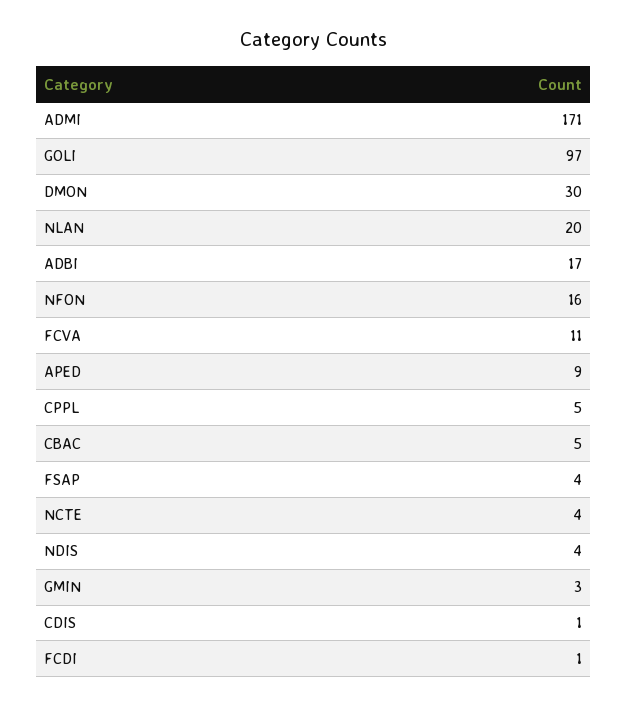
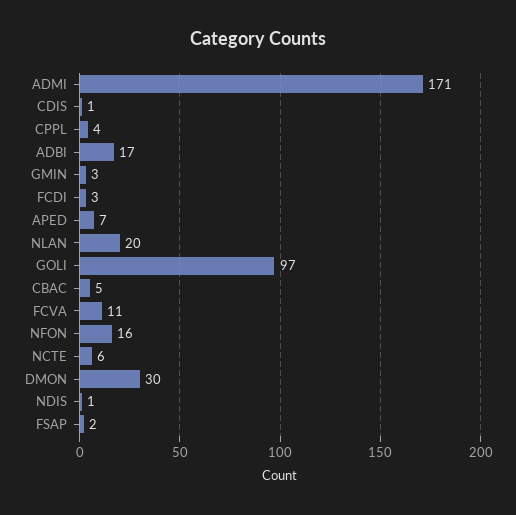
  {
    "ADMI": 171,
    "GOLI": 97,
    "DMON": 30,
    "NLAN": 20,
    "ADBI": 17,
    "NFON": 16,
    "FCVA": 11,
-   "APED": 9,
+   "APED": 7,
-   "CPPL": 5,
+   "CPPL": 4,
    "CBAC": 5,
-   "FSAP": 4,
+   "FSAP": 2,
-   "NCTE": 4,
+   "NCTE": 6,
-   "NDIS": 4,
+   "NDIS": 1,
    "GMIN": 3,
    "CDIS": 1,
-   "FCDI": 1
+   "FCDI": 3
  }

